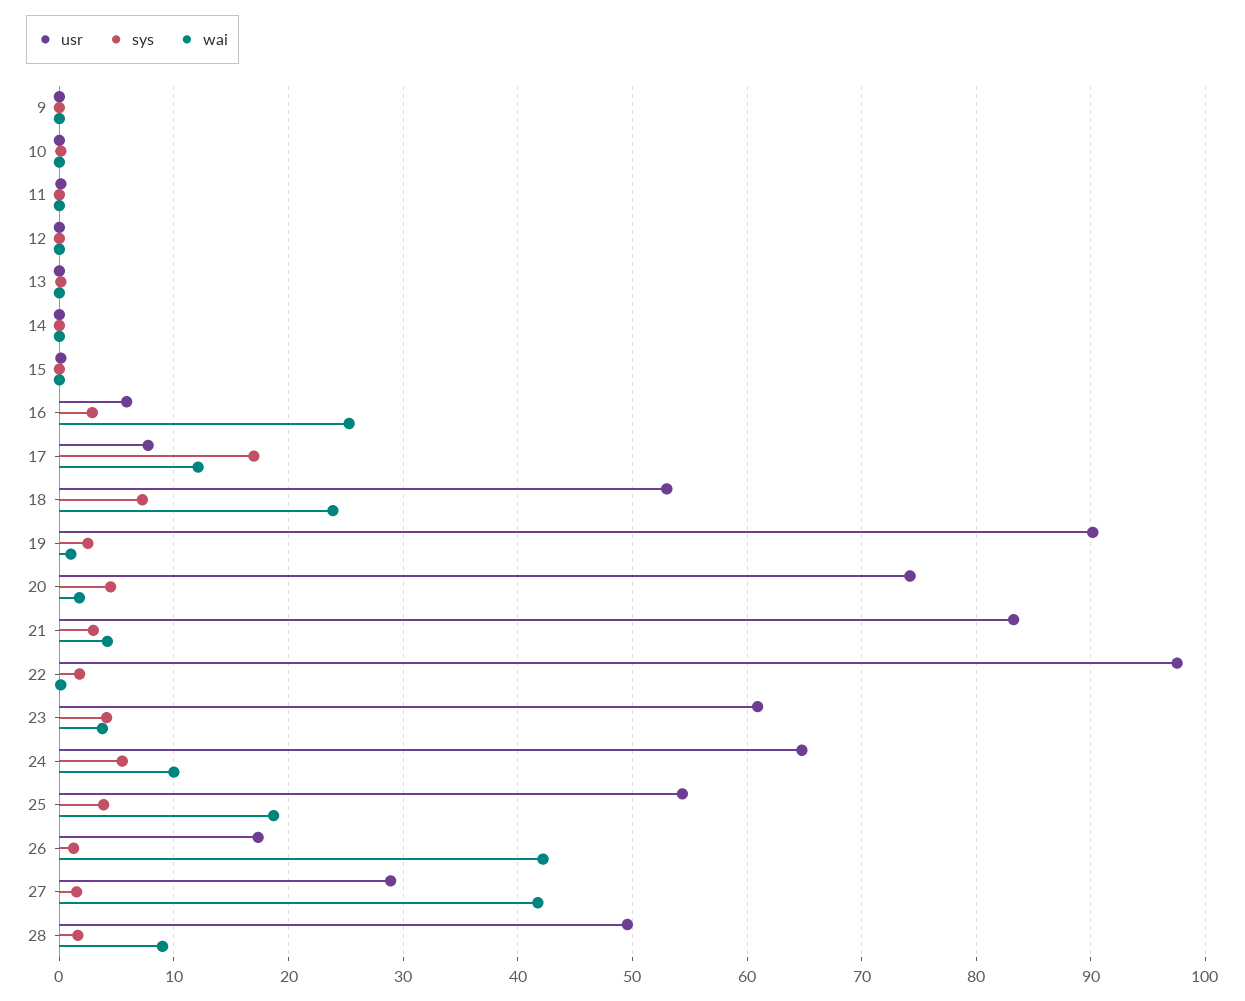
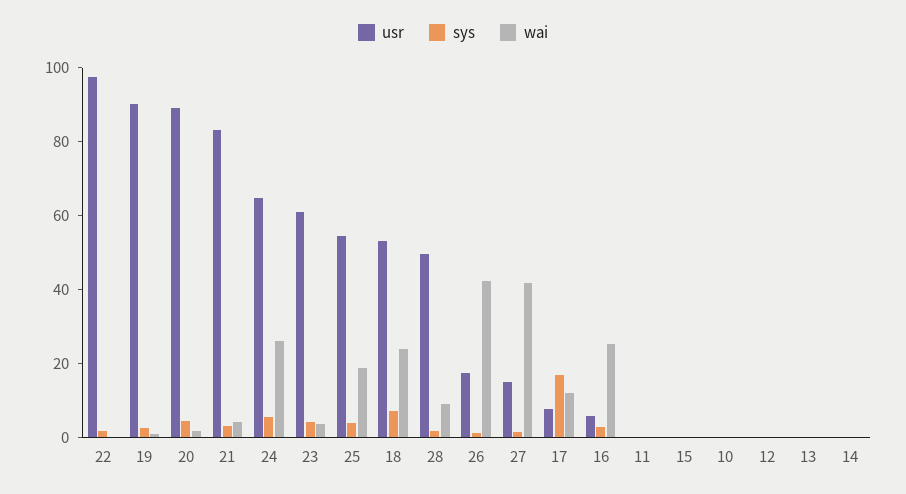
  {
    "usr": {
-     "9": 0,
      "10": 0,
      "11": 0,
      "12": 0,
      "13": 0,
      "14": 0,
      "15": 0,
      "16": 6,
      "17": 8,
      "18": 53,
      "19": 90,
-     "20": 74,
+     "20": 90,
      "21": 83,
      "22": 98,
      "23": 61,
      "24": 65,
      "25": 54,
      "26": 17,
-     "27": 29,
+     "27": 15,
      "28": 50
    },
    "sys": {
-     "9": 0,
      "10": 0,
      "11": 0,
      "12": 0,
      "13": 0,
      "14": 0,
      "15": 0,
      "16": 3,
      "17": 17,
      "18": 7,
      "19": 2,
      "20": 4,
      "21": 3,
      "22": 2,
      "23": 4,
      "24": 5,
      "25": 4,
      "26": 1,
      "27": 2,
      "28": 2
    },
    "wai": {
-     "9": 0,
      "10": 0,
      "11": 0,
      "12": 0,
      "13": 0,
      "14": 0,
      "15": 0,
      "16": 25,
      "17": 12,
      "18": 24,
      "19": 1,
      "20": 2,
      "21": 4,
      "22": 0,
      "23": 4,
-     "24": 10,
+     "24": 25,
      "25": 19,
      "26": 42,
      "27": 42,
      "28": 9
    }
  }

